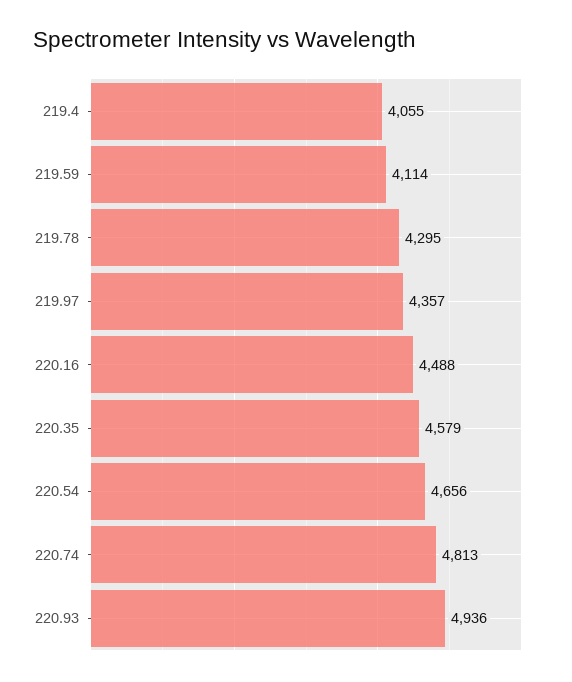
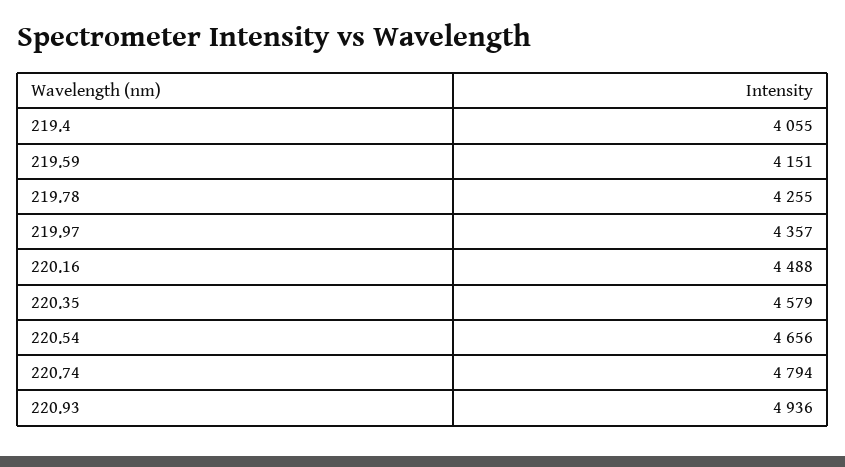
  {
    "219.4": 4055,
-   "219.59": 4114,
+   "219.59": 4151,
-   "219.78": 4295,
+   "219.78": 4255,
    "219.97": 4357,
    "220.16": 4488,
    "220.35": 4579,
    "220.54": 4656,
-   "220.74": 4813,
+   "220.74": 4794,
    "220.93": 4936
  }

